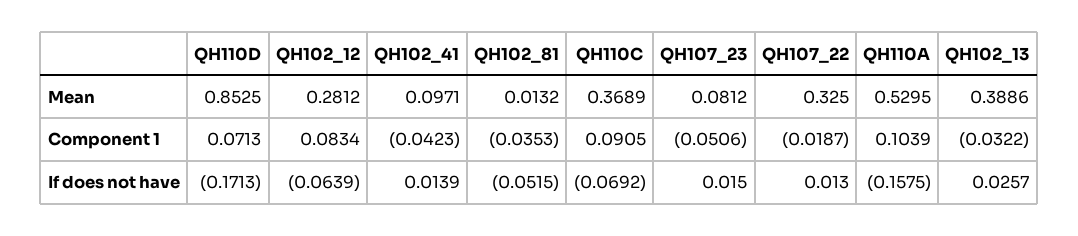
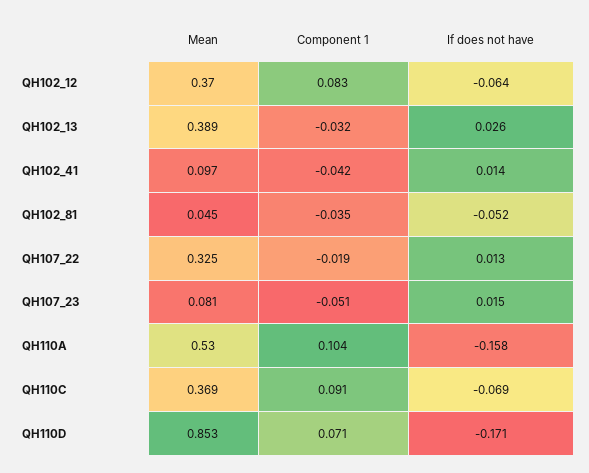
  {
    "QH110D": {
      "Mean": 0.8525,
      "Component 1": 0.0713,
      "If does not have": -0.1713
    },
    "QH102_12": {
-     "Mean": 0.2812,
+     "Mean": 0.37,
      "Component 1": 0.0834,
      "If does not have": -0.0639
    },
    "QH102_41": {
      "Mean": 0.0971,
      "Component 1": -0.0423,
      "If does not have": 0.0139
    },
    "QH102_81": {
-     "Mean": 0.0132,
+     "Mean": 0.045,
      "Component 1": -0.0353,
      "If does not have": -0.0515
    },
    "QH110C": {
      "Mean": 0.3689,
      "Component 1": 0.0905,
      "If does not have": -0.0692
    },
    "QH107_23": {
      "Mean": 0.0812,
      "Component 1": -0.0506,
      "If does not have": 0.015
    },
    "QH107_22": {
      "Mean": 0.325,
      "Component 1": -0.0187,
      "If does not have": 0.013
    },
    "QH110A": {
      "Mean": 0.5295,
      "Component 1": 0.1039,
      "If does not have": -0.1575
    },
    "QH102_13": {
      "Mean": 0.3886,
      "Component 1": -0.0322,
      "If does not have": 0.0257
    }
  }

